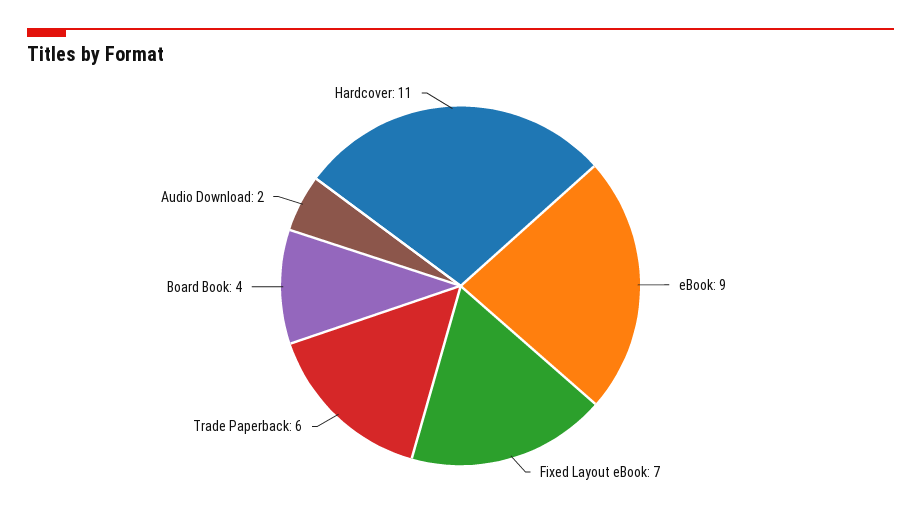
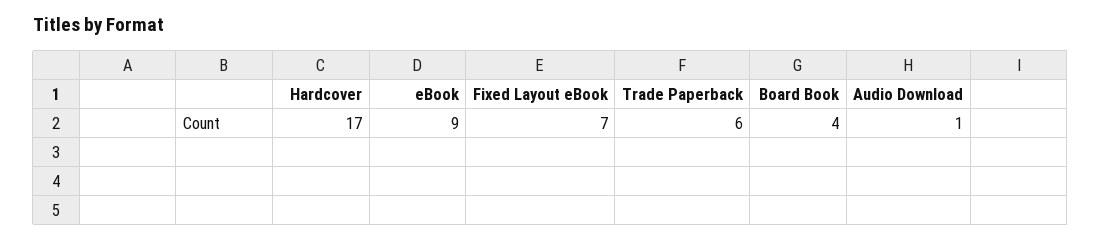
  {
    "eBook": 9,
    "Fixed Layout eBook": 7,
    "Trade Paperback": 6,
    "Board Book": 4,
-   "Audio Download": 2,
+   "Audio Download": 1,
-   "Hardcover": 11
+   "Hardcover": 17
  }

